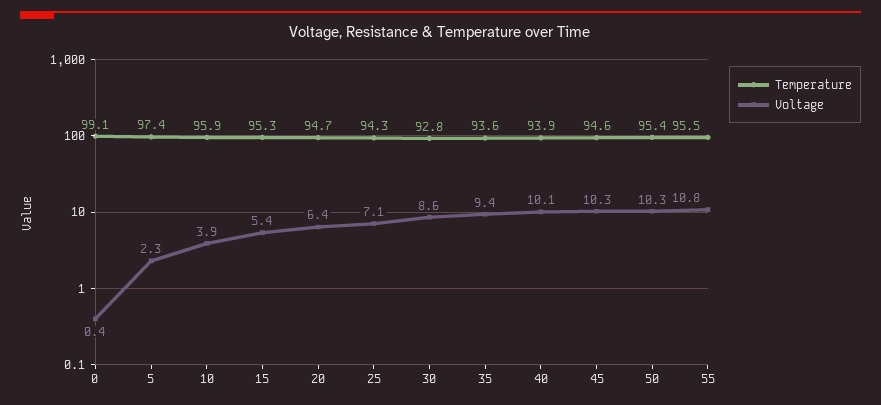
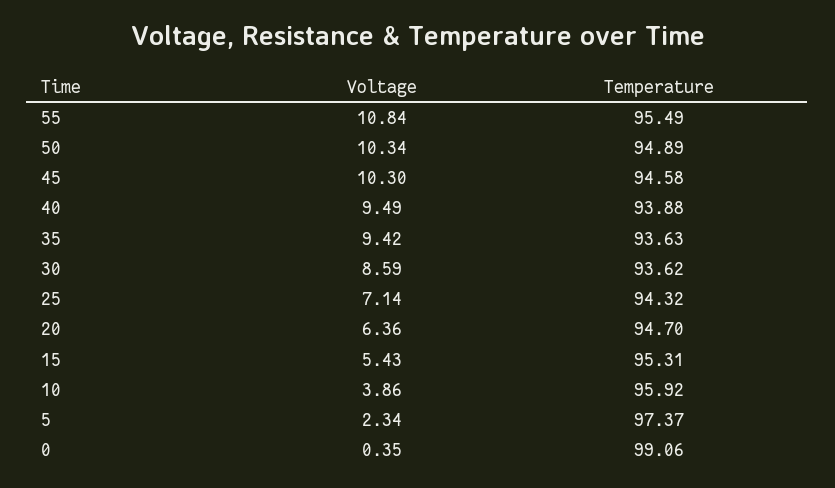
  {
    "Temperature": {
      "0": 99.06,
      "5": 97.37,
      "10": 95.92,
      "15": 95.31,
      "20": 94.7,
      "25": 94.32,
-     "30": 92.8,
+     "30": 93.62,
      "35": 93.63,
      "40": 93.88,
      "45": 94.58,
-     "50": 95.4,
+     "50": 94.89,
      "55": 95.49
    },
    "Voltage": {
      "0": 0.35,
      "5": 2.34,
      "10": 3.86,
      "15": 5.43,
      "20": 6.36,
      "25": 7.14,
      "30": 8.59,
      "35": 9.42,
-     "40": 10.1,
+     "40": 9.49,
      "45": 10.3,
      "50": 10.34,
      "55": 10.84
    }
  }

